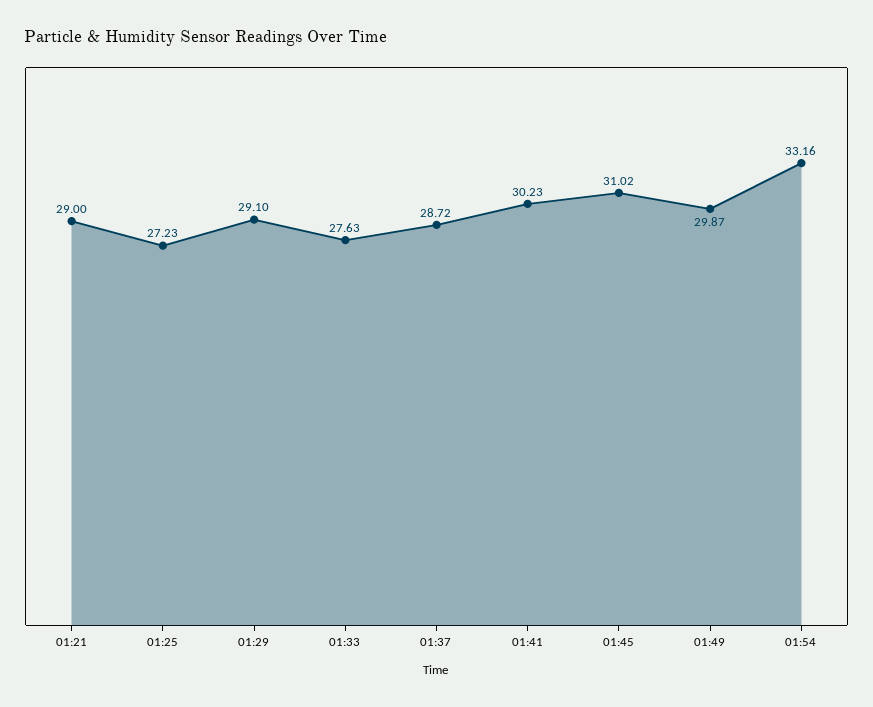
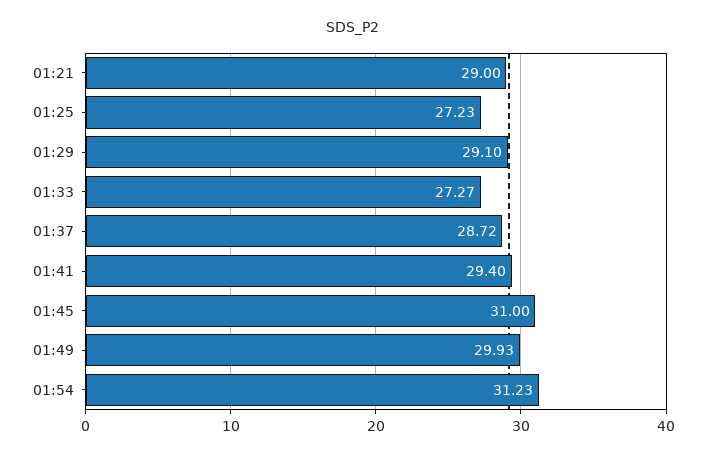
  {
    "01:21": 29,
    "01:25": 27.23,
    "01:29": 29.1,
-   "01:33": 27.63,
+   "01:33": 27.27,
    "01:37": 28.72,
-   "01:41": 30.23,
+   "01:41": 29.4,
-   "01:45": 31.02,
+   "01:45": 31,
-   "01:49": 29.87,
+   "01:49": 29.93,
-   "01:54": 33.16
+   "01:54": 31.23
  }

